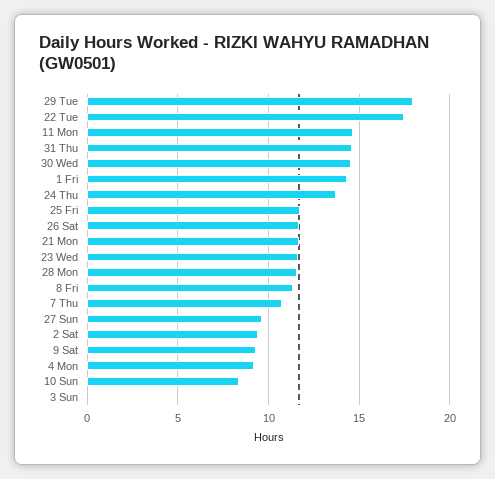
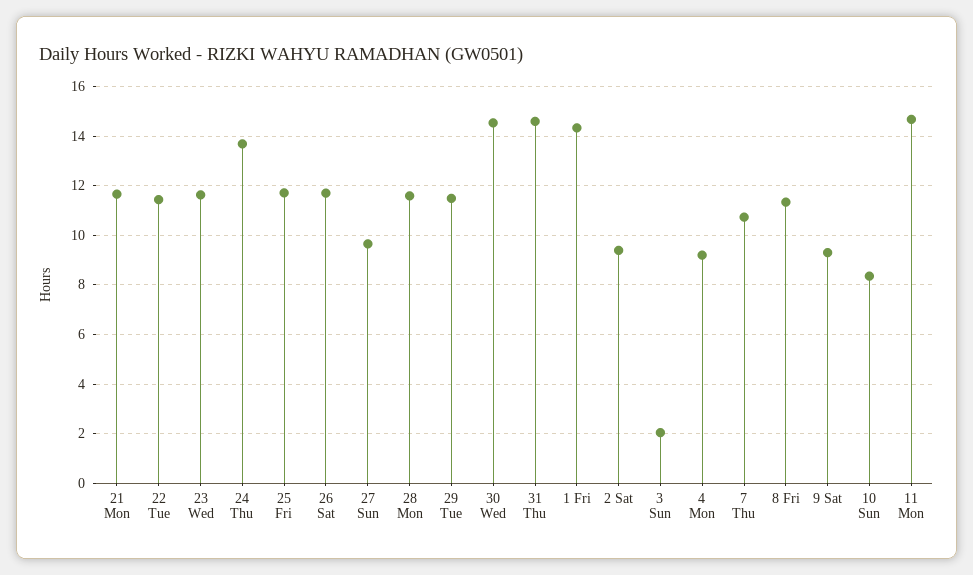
  {
-   "29 Tue": 18,
+   "29 Tue": 11.5,
-   "22 Tue": 17.5,
+   "22 Tue": 11.5,
    "11 Mon": 14.75,
    "31 Thu": 14.5,
    "30 Wed": 14.5,
    "1 Fri": 14.25,
    "24 Thu": 13.75,
    "25 Fri": 11.75,
    "26 Sat": 11.75,
    "21 Mon": 11.75,
    "23 Wed": 11.75,
    "28 Mon": 11.5,
    "8 Fri": 11.25,
    "7 Thu": 10.75,
    "27 Sun": 9.75,
    "2 Sat": 9.5,
    "9 Sat": 9.25,
    "4 Mon": 9.25,
    "10 Sun": 8.25,
-   "3 Sun": 0
+   "3 Sun": 2
  }

